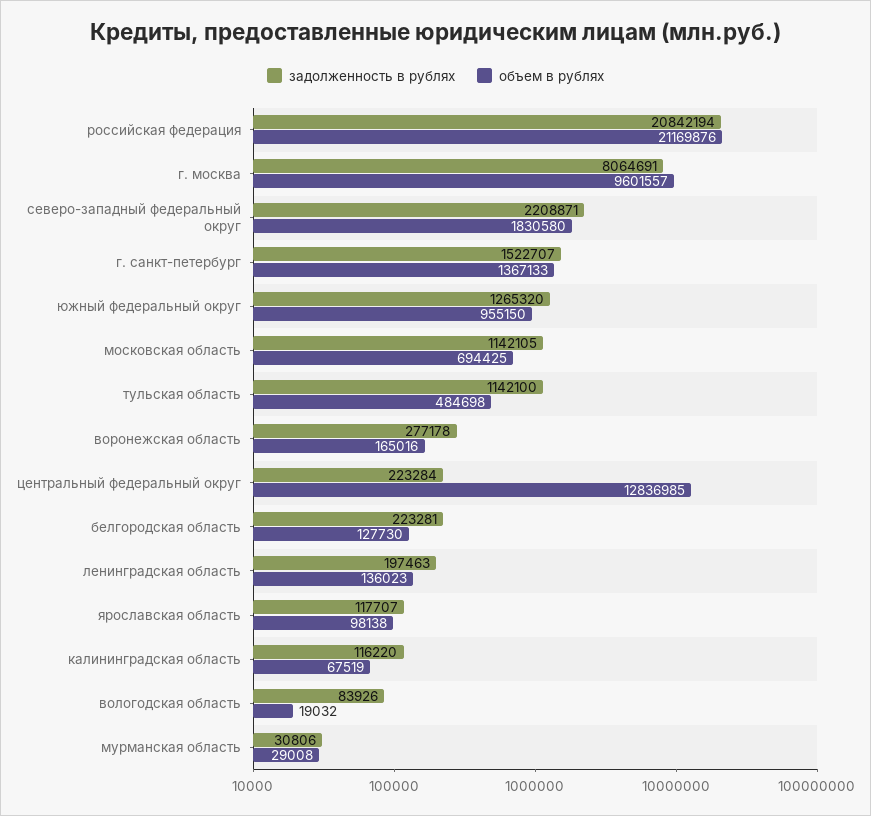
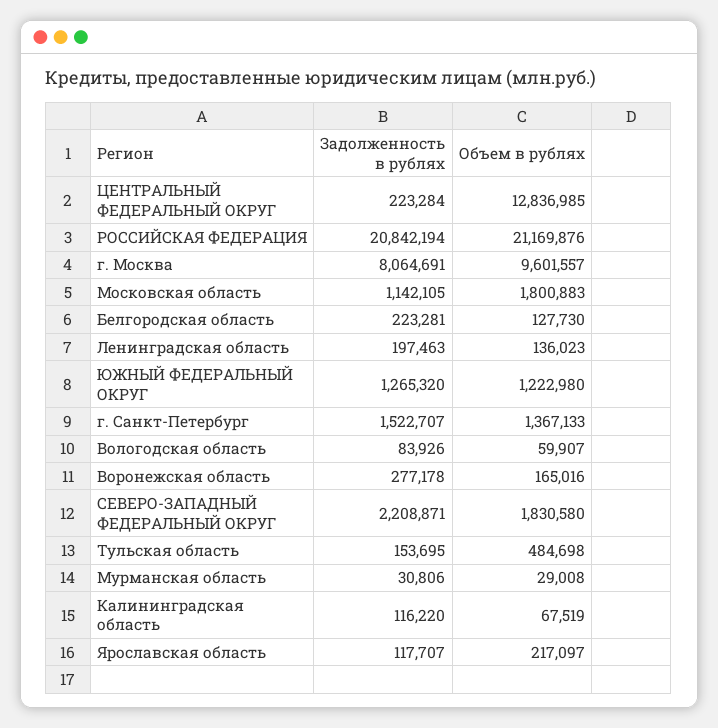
  {
    "задолженность в рублях": {
      "российская федерация": 20842194,
      "г. москва": 8064691,
      "северо-западный федеральный округ": 2208871,
      "г. санкт-петербург": 1522707,
      "южный федеральный округ": 1265320,
      "московская область": 1142105,
-     "тульская область": 1142100,
+     "тульская область": 153695,
      "воронежская область": 277178,
      "центральный федеральный округ": 223284,
      "белгородская область": 223281,
      "ленинградская область": 197463,
      "ярославская область": 117707,
      "калининградская область": 116220,
      "вологодская область": 83926,
      "мурманская область": 30806
    },
    "объем в рублях": {
      "российская федерация": 21169876,
      "г. москва": 9601557,
      "северо-западный федеральный округ": 1830580,
      "г. санкт-петербург": 1367133,
-     "южный федеральный округ": 955150,
+     "южный федеральный округ": 1222980,
-     "московская область": 694425,
+     "московская область": 1800883,
      "тульская область": 484698,
      "воронежская область": 165016,
      "центральный федеральный округ": 12836985,
      "белгородская область": 127730,
      "ленинградская область": 136023,
-     "ярославская область": 98138,
+     "ярославская область": 217097,
      "калининградская область": 67519,
-     "вологодская область": 19032,
+     "вологодская область": 59907,
      "мурманская область": 29008
    }
  }

